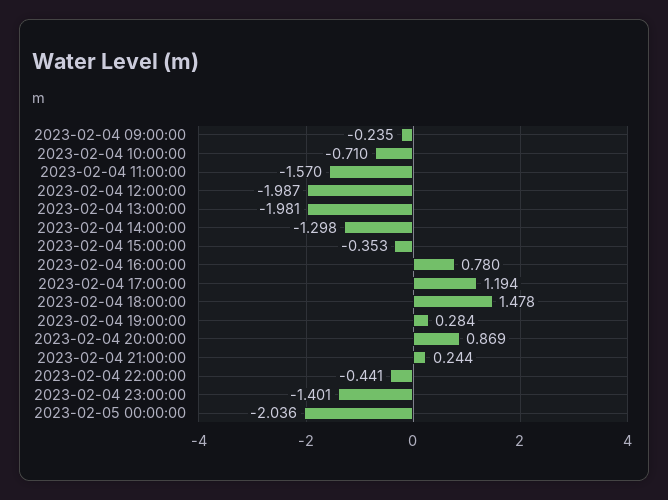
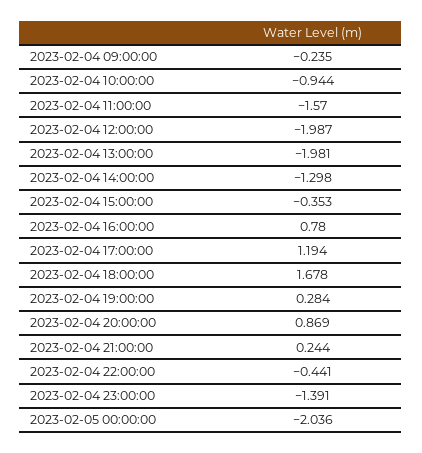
  {
    "2023-02-04 09:00:00": -0.235,
-   "2023-02-04 10:00:00": -0.71,
+   "2023-02-04 10:00:00": -0.944,
    "2023-02-04 11:00:00": -1.57,
    "2023-02-04 12:00:00": -1.987,
    "2023-02-04 13:00:00": -1.981,
    "2023-02-04 14:00:00": -1.298,
    "2023-02-04 15:00:00": -0.353,
    "2023-02-04 16:00:00": 0.78,
    "2023-02-04 17:00:00": 1.194,
-   "2023-02-04 18:00:00": 1.478,
+   "2023-02-04 18:00:00": 1.678,
    "2023-02-04 19:00:00": 0.284,
    "2023-02-04 20:00:00": 0.869,
    "2023-02-04 21:00:00": 0.244,
    "2023-02-04 22:00:00": -0.441,
-   "2023-02-04 23:00:00": -1.401,
+   "2023-02-04 23:00:00": -1.391,
    "2023-02-05 00:00:00": -2.036
  }

